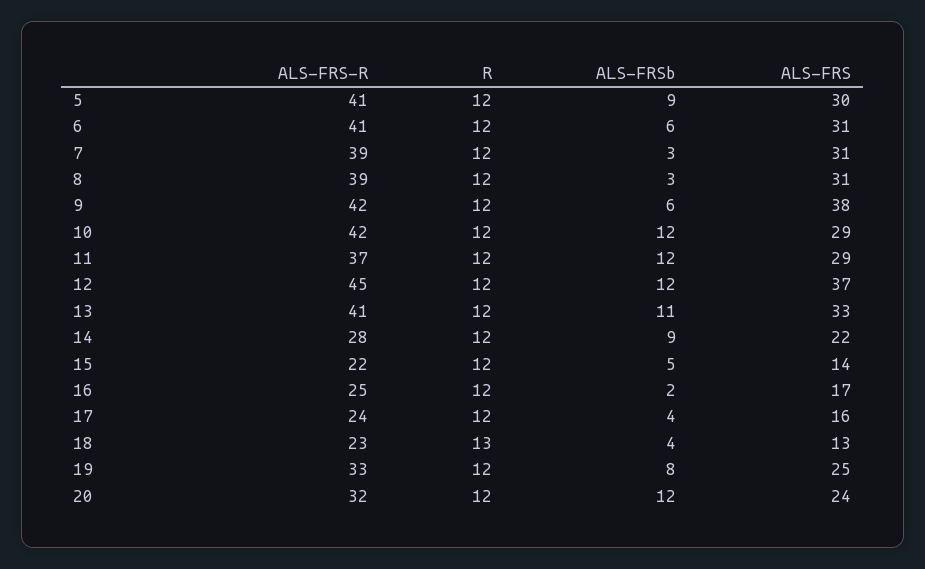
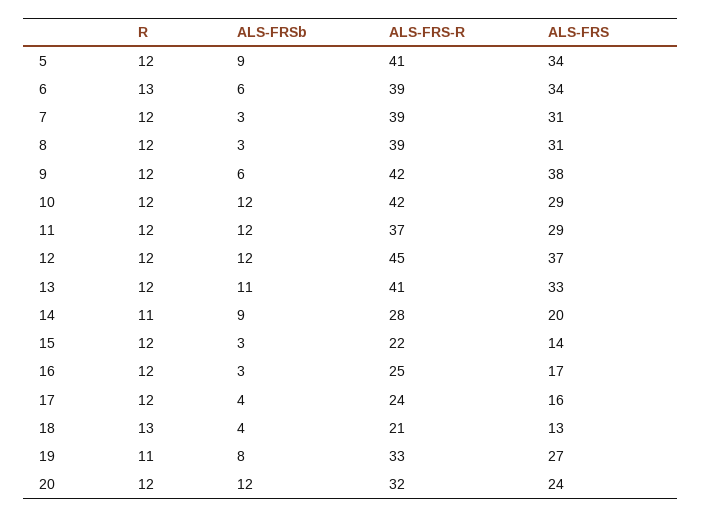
  {
    "ALS-FRS-R": {
      "5": 41,
-     "6": 41,
+     "6": 39,
      "7": 39,
      "8": 39,
      "9": 42,
      "10": 42,
      "11": 37,
      "12": 45,
      "13": 41,
      "14": 28,
      "15": 22,
      "16": 25,
      "17": 24,
-     "18": 23,
+     "18": 21,
      "19": 33,
      "20": 32
    },
    "R": {
      "5": 12,
-     "6": 12,
+     "6": 13,
      "7": 12,
      "8": 12,
      "9": 12,
      "10": 12,
      "11": 12,
      "12": 12,
      "13": 12,
-     "14": 12,
+     "14": 11,
      "15": 12,
      "16": 12,
      "17": 12,
      "18": 13,
-     "19": 12,
+     "19": 11,
      "20": 12
    },
    "ALS-FRSb": {
      "5": 9,
      "6": 6,
      "7": 3,
      "8": 3,
      "9": 6,
      "10": 12,
      "11": 12,
      "12": 12,
      "13": 11,
      "14": 9,
-     "15": 5,
+     "15": 3,
-     "16": 2,
+     "16": 3,
      "17": 4,
      "18": 4,
      "19": 8,
      "20": 12
    },
    "ALS-FRS": {
-     "5": 30,
+     "5": 34,
-     "6": 31,
+     "6": 34,
      "7": 31,
      "8": 31,
      "9": 38,
      "10": 29,
      "11": 29,
      "12": 37,
      "13": 33,
-     "14": 22,
+     "14": 20,
      "15": 14,
      "16": 17,
      "17": 16,
      "18": 13,
-     "19": 25,
+     "19": 27,
      "20": 24
    }
  }

